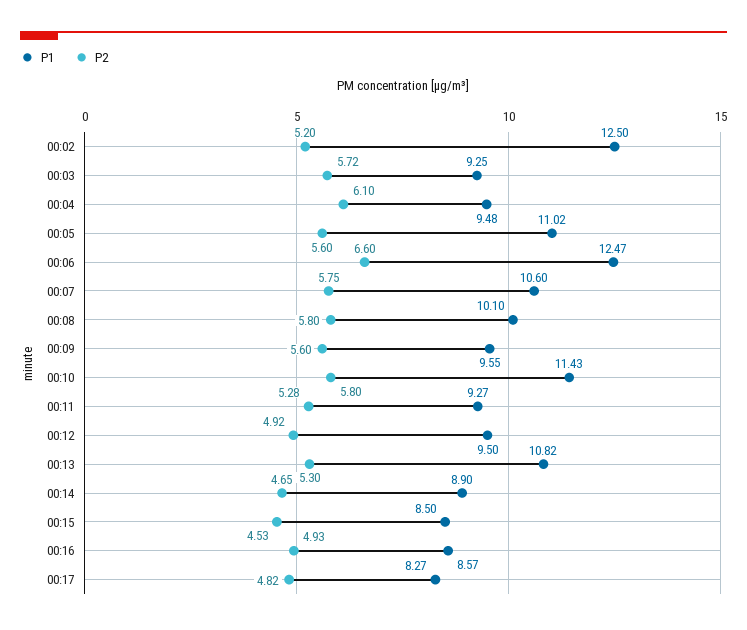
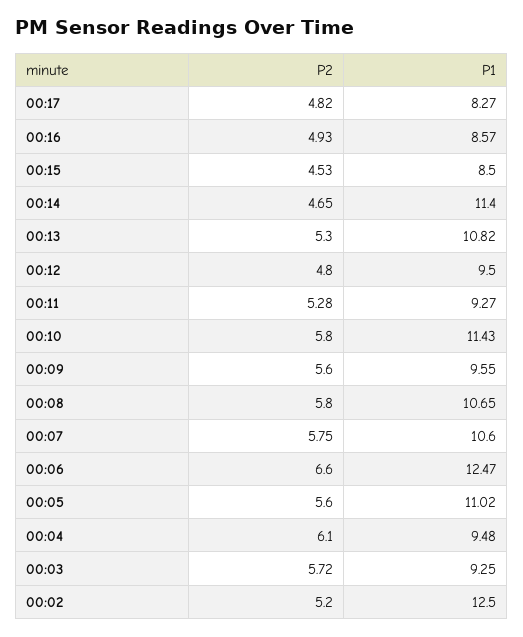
  {
    "P1": {
      "00:02": 12.5,
      "00:03": 9.25,
      "00:04": 9.48,
      "00:05": 11.02,
      "00:06": 12.47,
      "00:07": 10.6,
-     "00:08": 10.1,
+     "00:08": 10.65,
      "00:09": 9.55,
      "00:10": 11.43,
      "00:11": 9.27,
      "00:12": 9.5,
      "00:13": 10.82,
-     "00:14": 8.9,
+     "00:14": 11.4,
      "00:15": 8.5,
      "00:16": 8.57,
      "00:17": 8.27
    },
    "P2": {
      "00:02": 5.2,
      "00:03": 5.72,
      "00:04": 6.1,
      "00:05": 5.6,
      "00:06": 6.6,
      "00:07": 5.75,
      "00:08": 5.8,
      "00:09": 5.6,
      "00:10": 5.8,
      "00:11": 5.28,
-     "00:12": 4.92,
+     "00:12": 4.8,
      "00:13": 5.3,
      "00:14": 4.65,
      "00:15": 4.53,
      "00:16": 4.93,
      "00:17": 4.82
    }
  }

